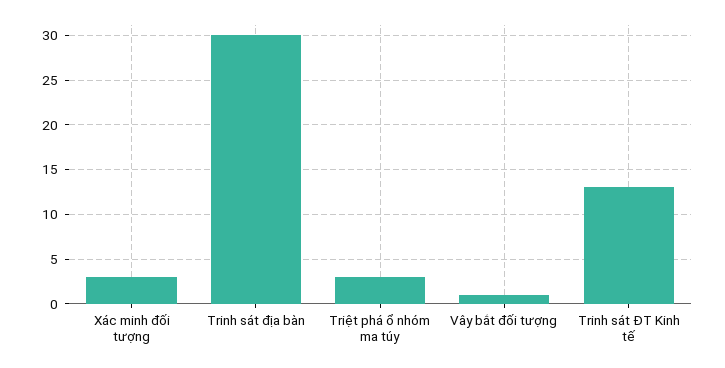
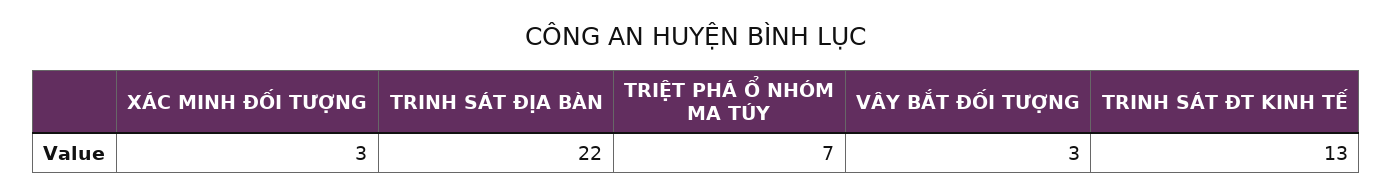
  {
    "Xác minh đối tượng": 3,
-   "Trinh sát địa bàn": 30,
+   "Trinh sát địa bàn": 22,
-   "Triệt phá ổ nhóm ma túy": 3,
+   "Triệt phá ổ nhóm ma túy": 7,
-   "Vây bắt đối tượng": 1,
+   "Vây bắt đối tượng": 3,
    "Trinh sát ĐT Kinh tế": 13
  }

